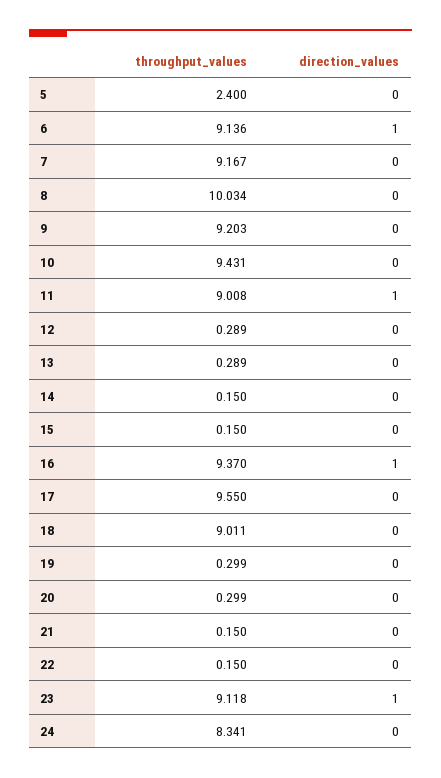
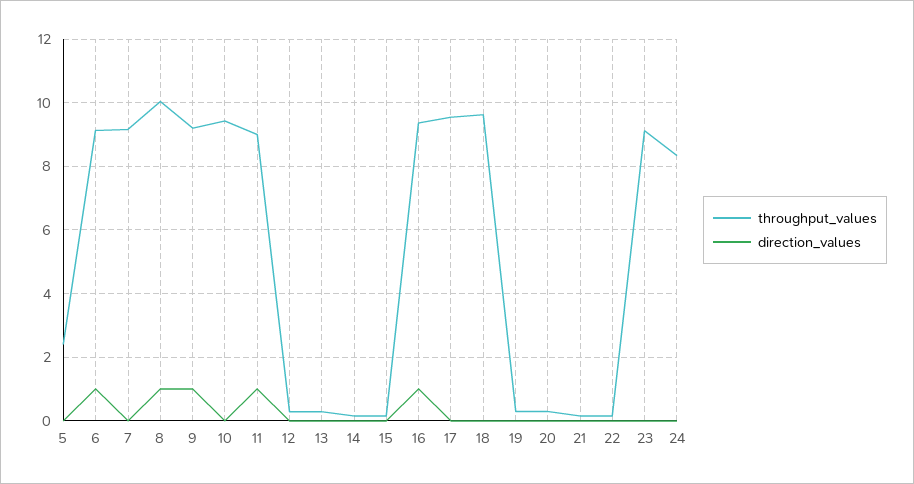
  {
    "throughput_values": {
      "5": 2.4,
      "6": 9.136,
      "7": 9.167,
      "8": 10.034,
      "9": 9.203,
      "10": 9.431,
      "11": 9.008,
      "12": 0.289,
      "13": 0.289,
      "14": 0.15,
      "15": 0.15,
      "16": 9.37,
      "17": 9.55,
-     "18": 9.011,
+     "18": 9.6,
      "19": 0.299,
      "20": 0.299,
      "21": 0.15,
      "22": 0.15,
      "23": 9.118,
      "24": 8.341
    },
    "direction_values": {
      "5": 0,
      "6": 1,
      "7": 0,
-     "8": 0,
+     "8": 1,
-     "9": 0,
+     "9": 1,
      "10": 0,
      "11": 1,
      "12": 0,
      "13": 0,
      "14": 0,
      "15": 0,
      "16": 1,
      "17": 0,
      "18": 0,
      "19": 0,
      "20": 0,
      "21": 0,
      "22": 0,
-     "23": 1,
+     "23": 0,
      "24": 0
    }
  }

